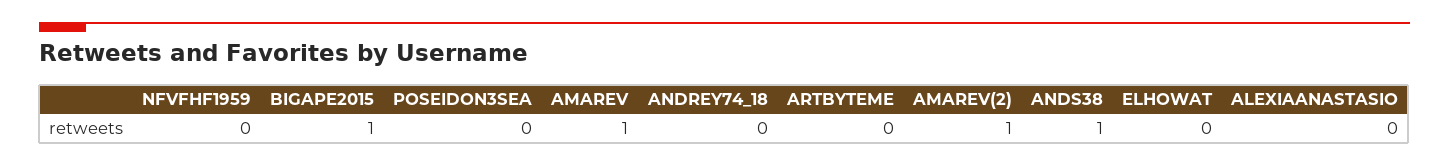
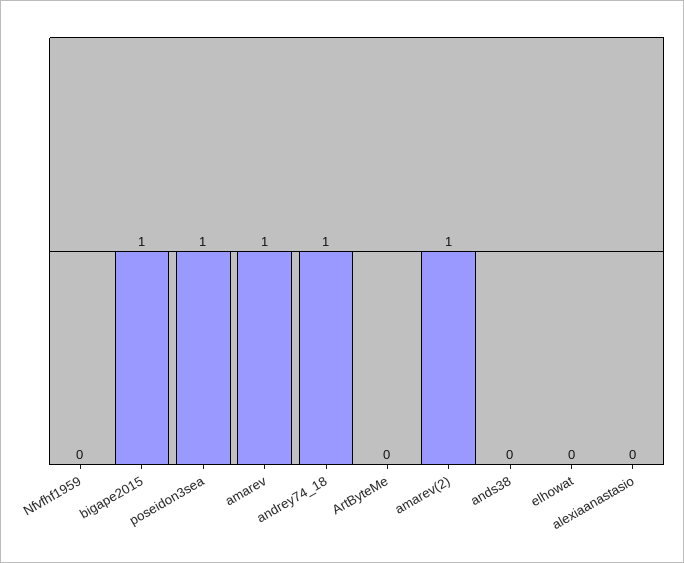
  {
    "NFVFHF1959": 0,
    "BIGAPE2015": 1,
-   "POSEIDON3SEA": 0,
+   "POSEIDON3SEA": 1,
    "AMAREV": 1,
-   "ANDREY74_18": 0,
+   "ANDREY74_18": 1,
    "ARTBYTEME": 0,
    "AMAREV(2)": 1,
-   "ANDS38": 1,
+   "ANDS38": 0,
    "ELHOWAT": 0,
    "ALEXIAANASTASIO": 0
  }

